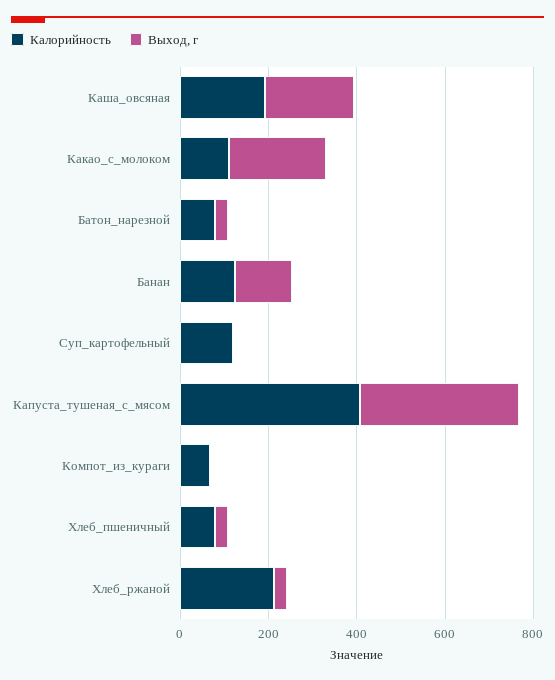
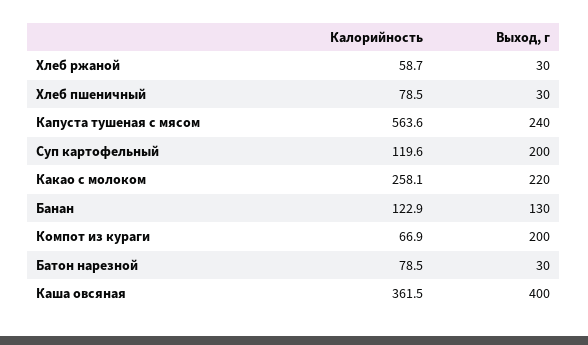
  {
    "Калорийность": {
-     "Каша_овсяная": 200,
+     "Каша_овсяная": 361.5,
-     "Какао_с_молоком": 100,
+     "Какао_с_молоком": 258.1,
      "Батон_нарезной": 78.5,
      "Банан": 122.9,
      "Суп_картофельный": 119.6,
-     "Капуста_тушеная_с_мясом": 400,
+     "Капуста_тушеная_с_мясом": 563.6,
      "Компот_из_кураги": 66.9,
      "Хлеб_пшеничный": 78.5,
-     "Хлеб_ржаной": 200
+     "Хлеб_ржаной": 58.7
    },
    "Выход, г": {
-     "Каша_овсяная": 200,
+     "Каша_овсяная": 400,
      "Какао_с_молоком": 220,
      "Батон_нарезной": 30,
      "Банан": 130,
-     "Суп_картофельный": 0,
+     "Суп_картофельный": 200,
-     "Капуста_тушеная_с_мясом": 350,
+     "Капуста_тушеная_с_мясом": 240,
-     "Компот_из_кураги": 0,
+     "Компот_из_кураги": 200,
      "Хлеб_пшеничный": 30,
      "Хлеб_ржаной": 30
    }
  }

